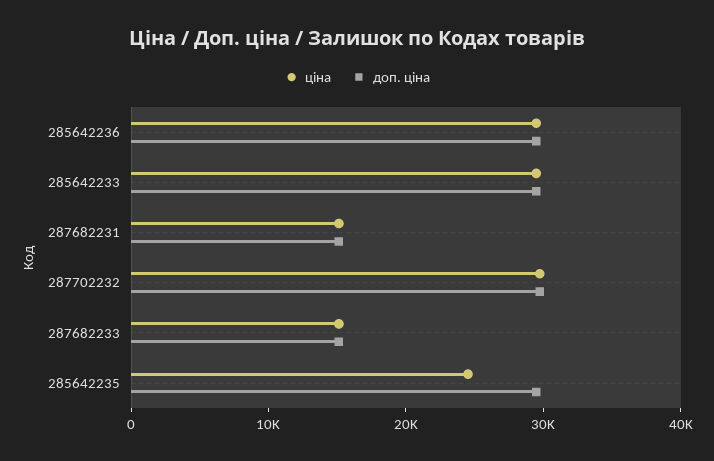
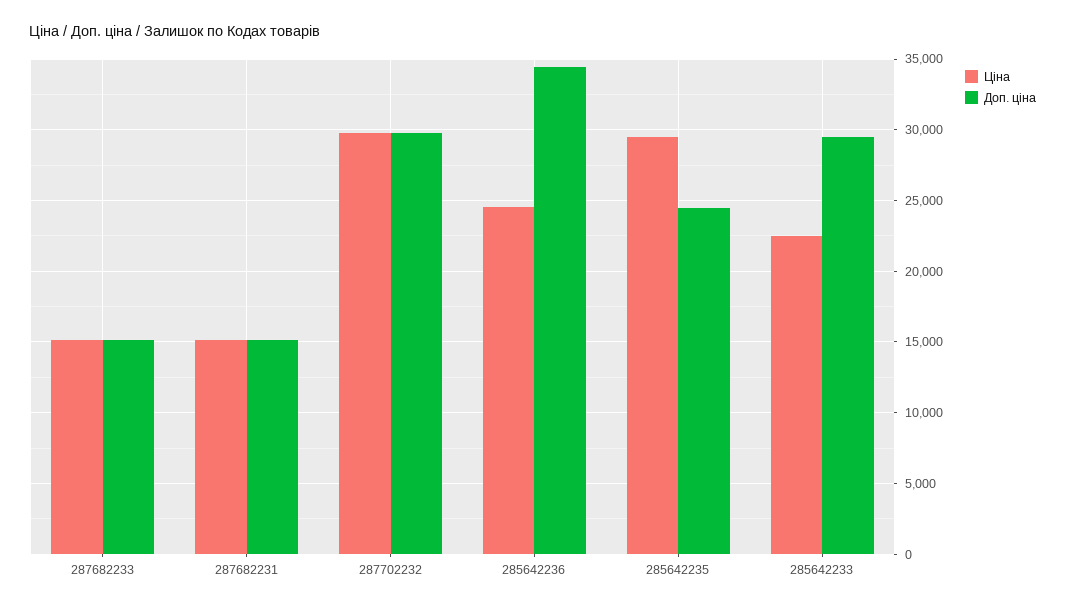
  {
    "ціна": {
-     "285642236": 30000,
+     "285642236": 24500,
-     "285642233": 30000,
+     "285642233": 22500,
      "287682231": 15000,
      "287702232": 29500,
      "287682233": 15000,
-     "285642235": 24000
+     "285642235": 29500
    },
    "доп. ціна": {
-     "285642236": 30000,
+     "285642236": 34500,
      "285642233": 29500,
      "287682231": 15000,
      "287702232": 29500,
      "287682233": 15000,
-     "285642235": 30000
+     "285642235": 24500
    }
  }

